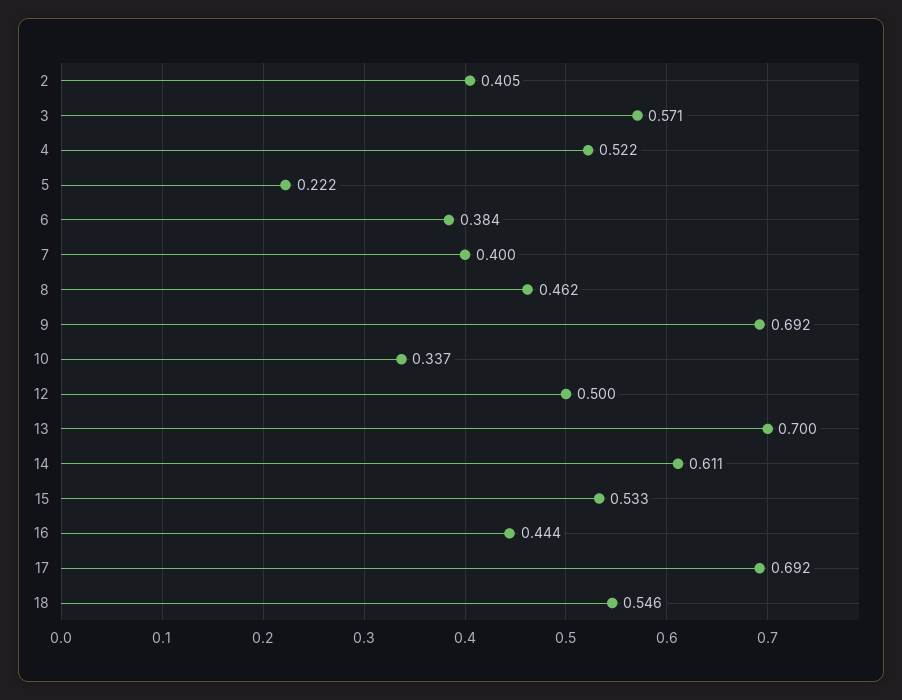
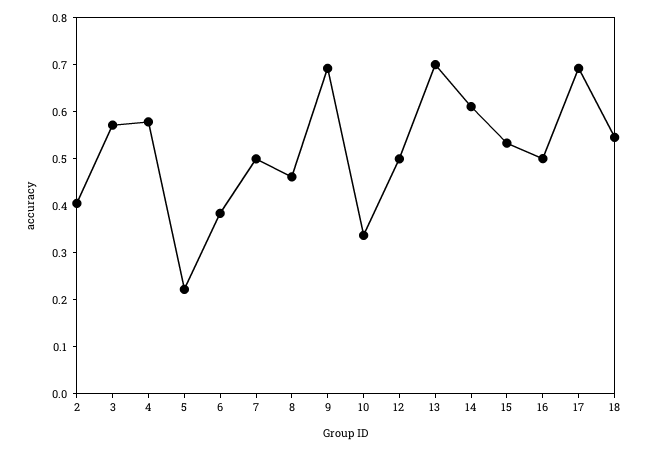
  {
    "2": 0.405,
    "3": 0.571,
-   "4": 0.522,
+   "4": 0.58,
    "5": 0.222,
    "6": 0.384,
-   "7": 0.4,
+   "7": 0.5,
    "8": 0.462,
    "9": 0.692,
    "10": 0.337,
    "12": 0.5,
    "13": 0.7,
    "14": 0.611,
    "15": 0.533,
-   "16": 0.444,
+   "16": 0.5,
    "17": 0.692,
    "18": 0.546
  }

